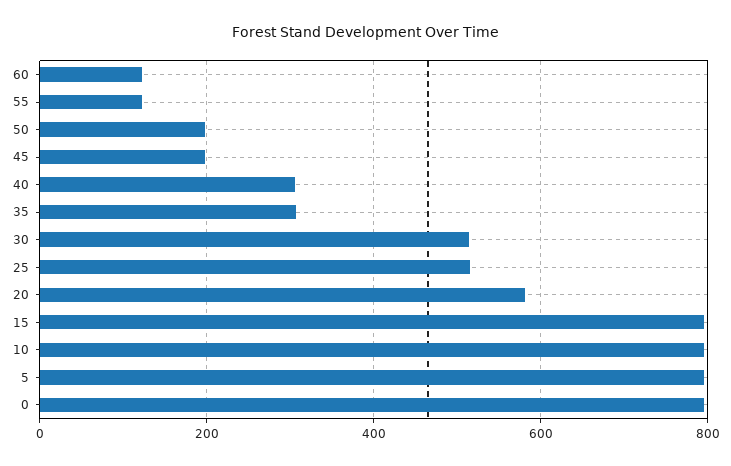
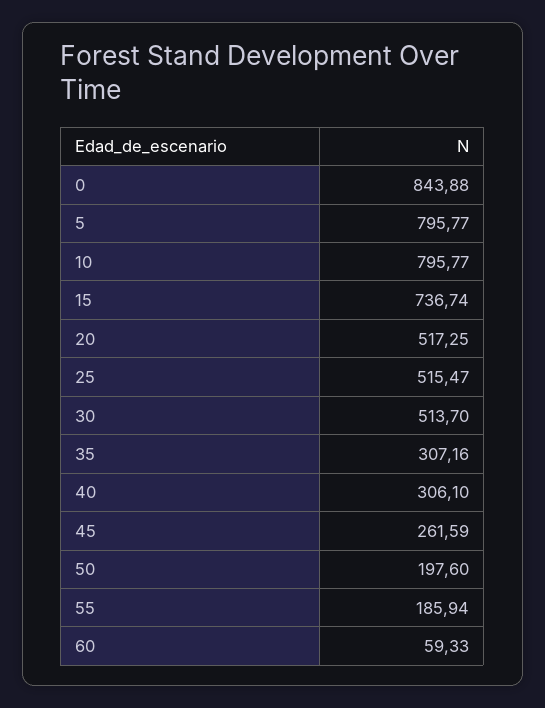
  {
-   "60": 120,
+   "60": 59.33,
-   "55": 120,
+   "55": 185.94,
    "50": 197.6,
-   "45": 200,
+   "45": 261.59,
    "40": 306.1,
    "35": 307.16,
    "30": 513.7,
    "25": 515.47,
-   "20": 580,
+   "20": 517.25,
-   "15": 800,
+   "15": 736.74,
    "10": 795.77,
    "5": 795.77,
-   "0": 800
+   "0": 843.88
  }

